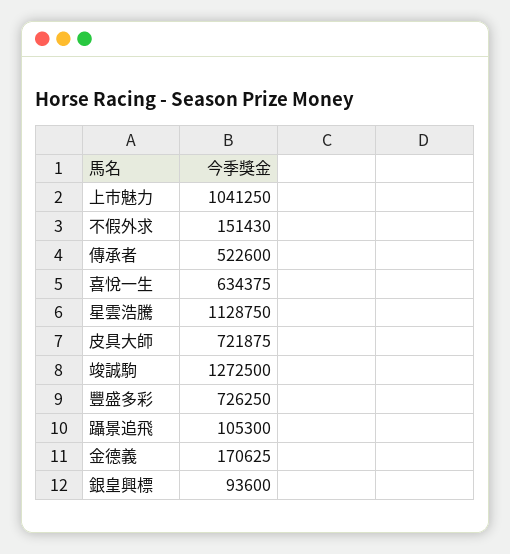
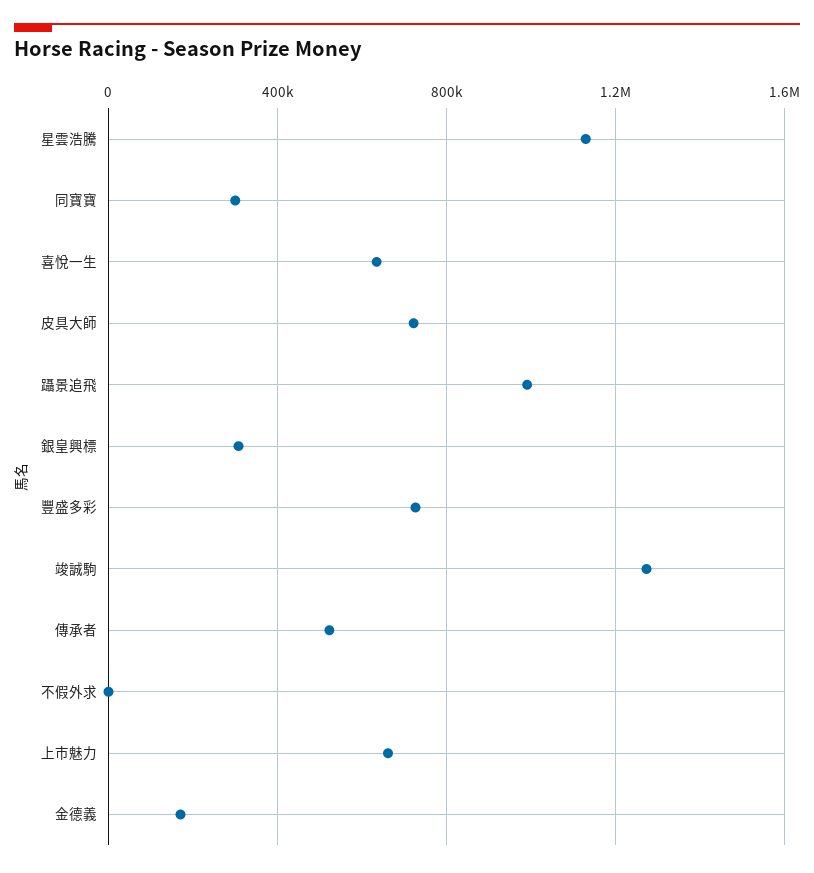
  {
-   "上市魅力": 1041250,
+   "上市魅力": 650000,
-   "不假外求": 151430,
+   "不假外求": 0,
    "傳承者": 522600,
    "喜悅一生": 634375,
    "星雲浩騰": 1128750,
    "皮具大師": 721875,
    "竣誠駒": 1272500,
    "豐盛多彩": 726250,
-   "躡景追飛": 105300,
+   "躡景追飛": 1000000,
    "金德義": 170625,
-   "銀皇興標": 93600
+   "銀皇興標": 300000,
+   "同寶寶": 300000
  }

